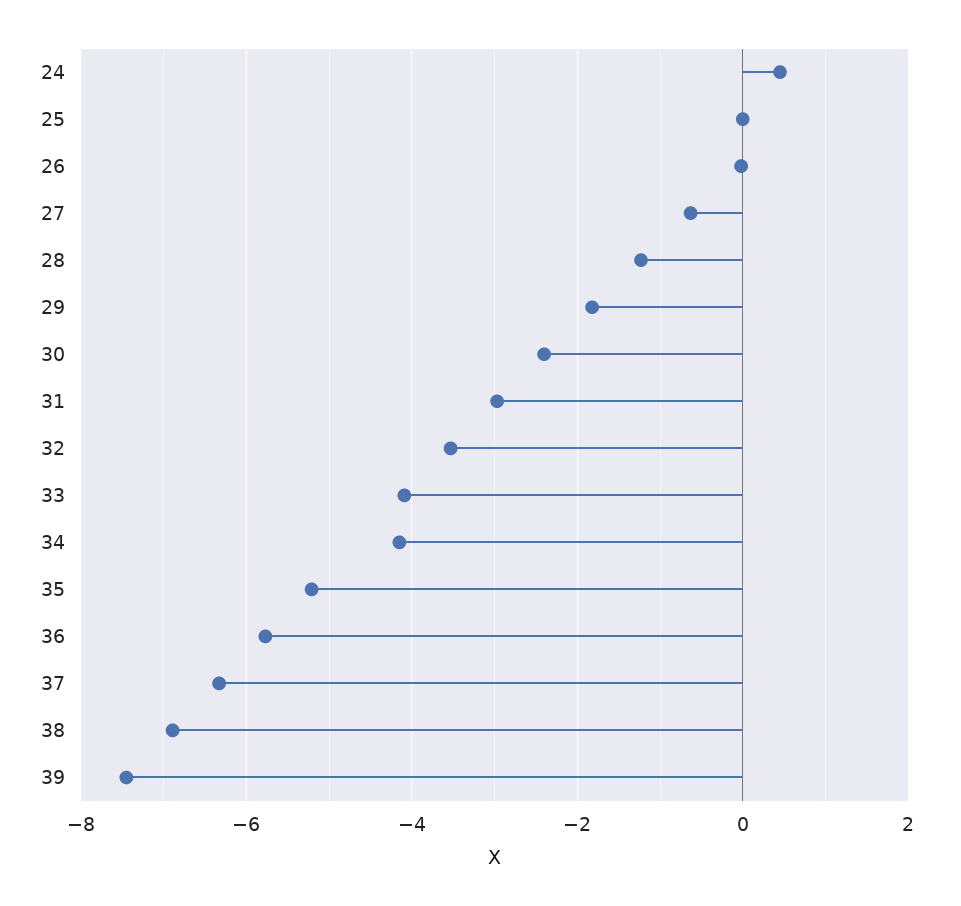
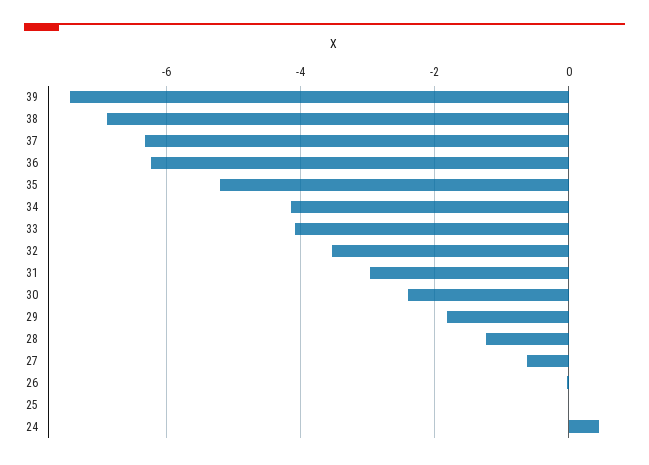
  {
    "24": 0.4,
    "25": 0,
    "26": 0,
    "27": -0.6,
    "28": -1.2,
    "29": -1.8,
    "30": -2.4,
    "31": -3,
    "32": -3.6,
    "33": -4,
    "34": -4.2,
    "35": -5.2,
-   "36": -5.8,
+   "36": -6.2,
    "37": -6.4,
    "38": -6.8,
    "39": -7.4
  }

